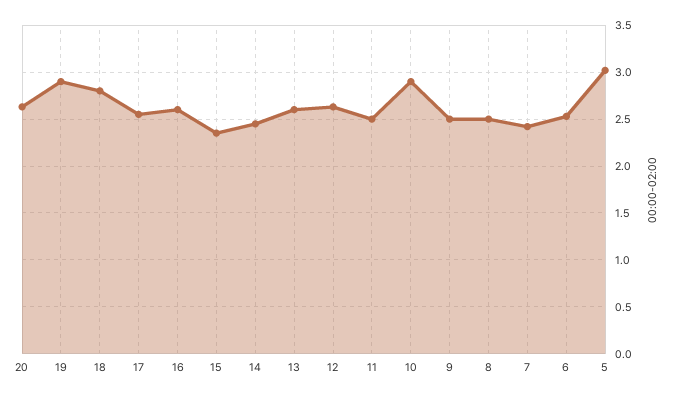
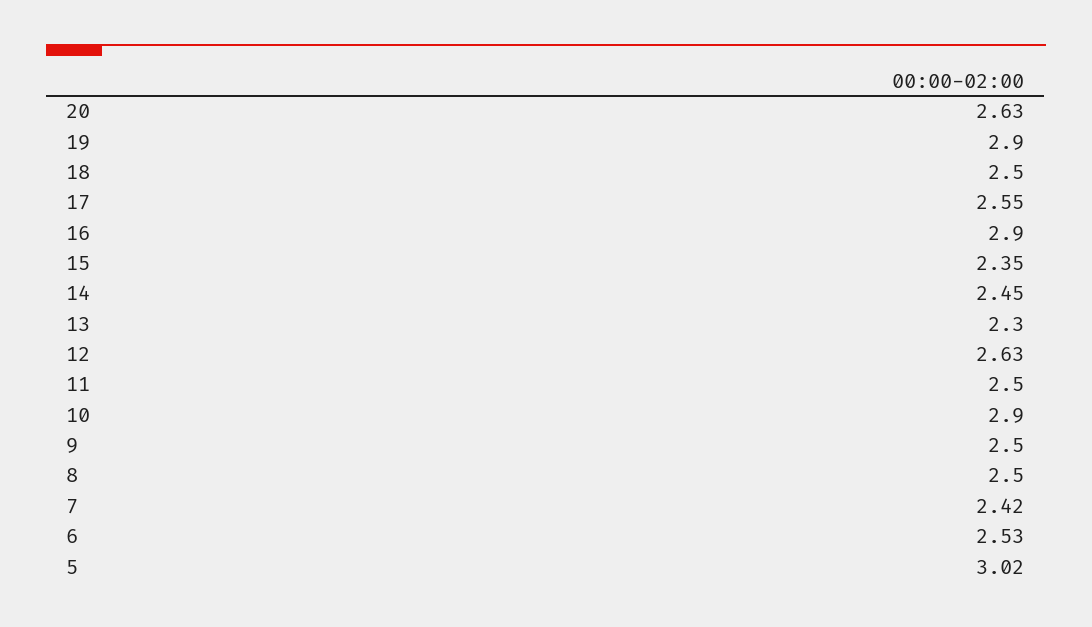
  {
    "20": 2.63,
    "19": 2.9,
-   "18": 2.8,
+   "18": 2.5,
    "17": 2.55,
-   "16": 2.6,
+   "16": 2.9,
    "15": 2.35,
    "14": 2.45,
-   "13": 2.6,
+   "13": 2.3,
    "12": 2.63,
    "11": 2.5,
    "10": 2.9,
    "9": 2.5,
    "8": 2.5,
    "7": 2.42,
    "6": 2.53,
    "5": 3.02
  }

